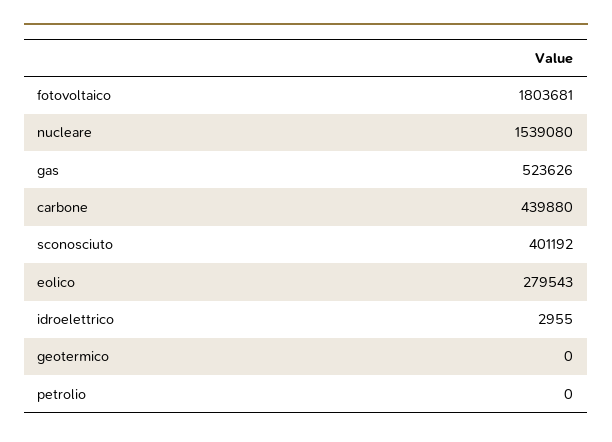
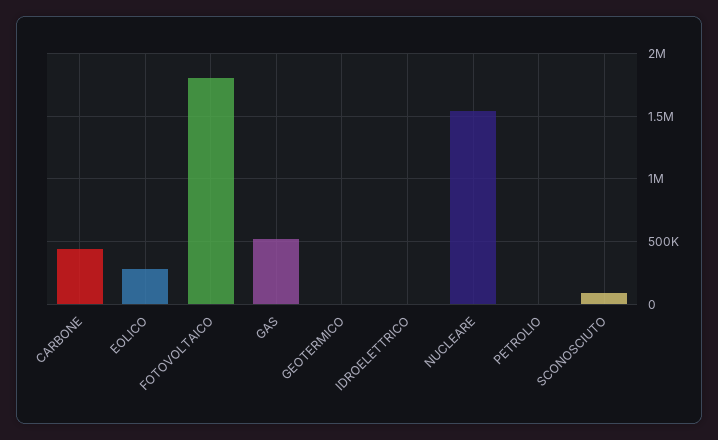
  {
    "fotovoltaico": 1803681,
    "nucleare": 1539080,
    "gas": 523626,
    "carbone": 439880,
-   "sconosciuto": 401192,
+   "sconosciuto": 100000,
    "eolico": 279543,
    "idroelettrico": 2955,
    "geotermico": 0,
    "petrolio": 0
  }

